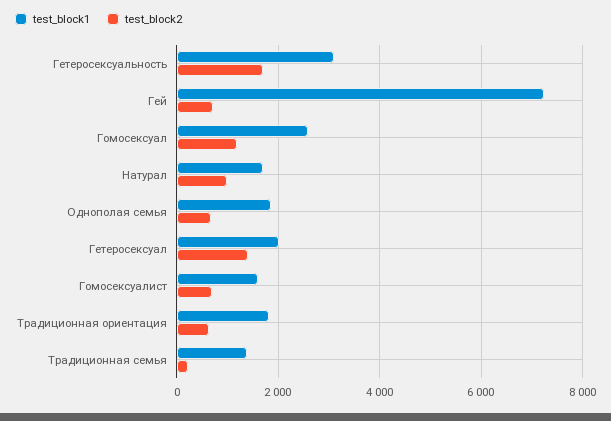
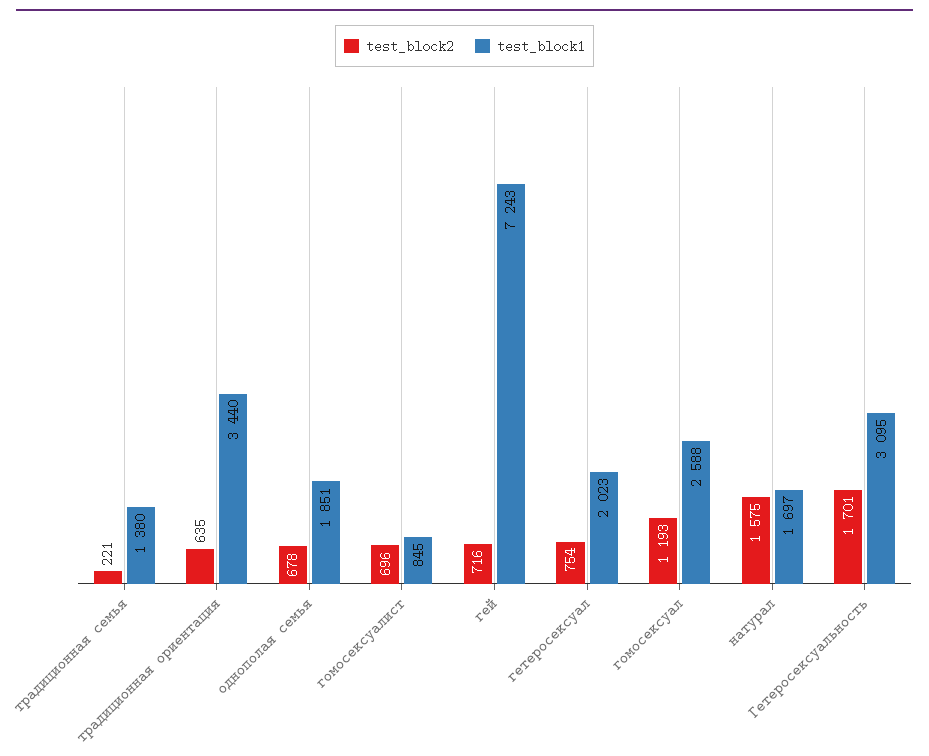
  {
    "test_block1": {
      "Гетеросексуальность": 3095,
      "Гей": 7243,
      "Гомосексуал": 2588,
      "Натурал": 1697,
      "Однополая семья": 1851,
      "Гетеросексуал": 2023,
-     "Гомосексуалист": 1600,
+     "Гомосексуалист": 845,
-     "Традиционная ориентация": 1800,
+     "Традиционная ориентация": 3440,
      "Традиционная семья": 1380
    },
    "test_block2": {
      "Гетеросексуальность": 1701,
      "Гей": 716,
      "Гомосексуал": 1193,
-     "Натурал": 1000,
+     "Натурал": 1575,
      "Однополая семья": 678,
-     "Гетеросексуал": 1400,
+     "Гетеросексуал": 754,
      "Гомосексуалист": 696,
      "Традиционная ориентация": 635,
      "Традиционная семья": 221
    }
  }

